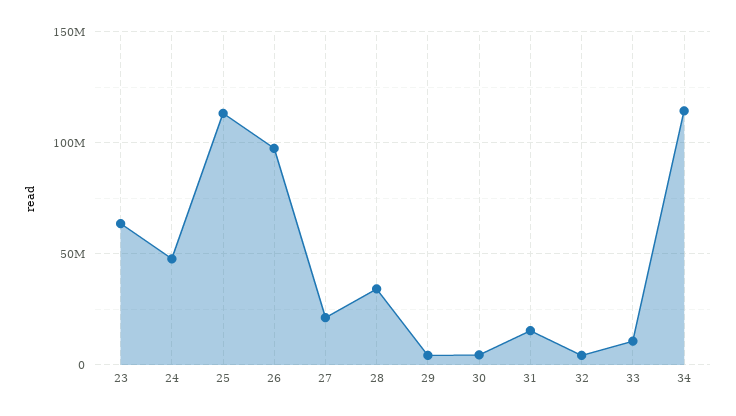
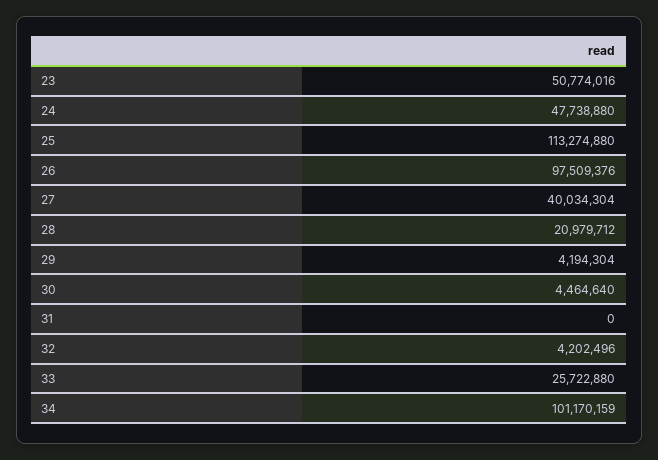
  {
-   "23": 65000000,
+   "23": 50774016,
    "24": 47738880,
    "25": 113274880,
    "26": 97509376,
-   "27": 20000000,
+   "27": 40034304,
-   "28": 35000000,
+   "28": 20979712,
    "29": 4194304,
    "30": 4464640,
-   "31": 15000000,
+   "31": 0,
    "32": 4202496,
-   "33": 10000000,
+   "33": 25722880,
-   "34": 115000000
+   "34": 101170159
  }

